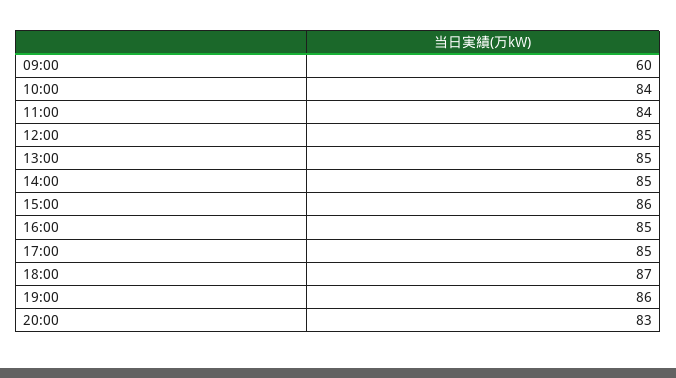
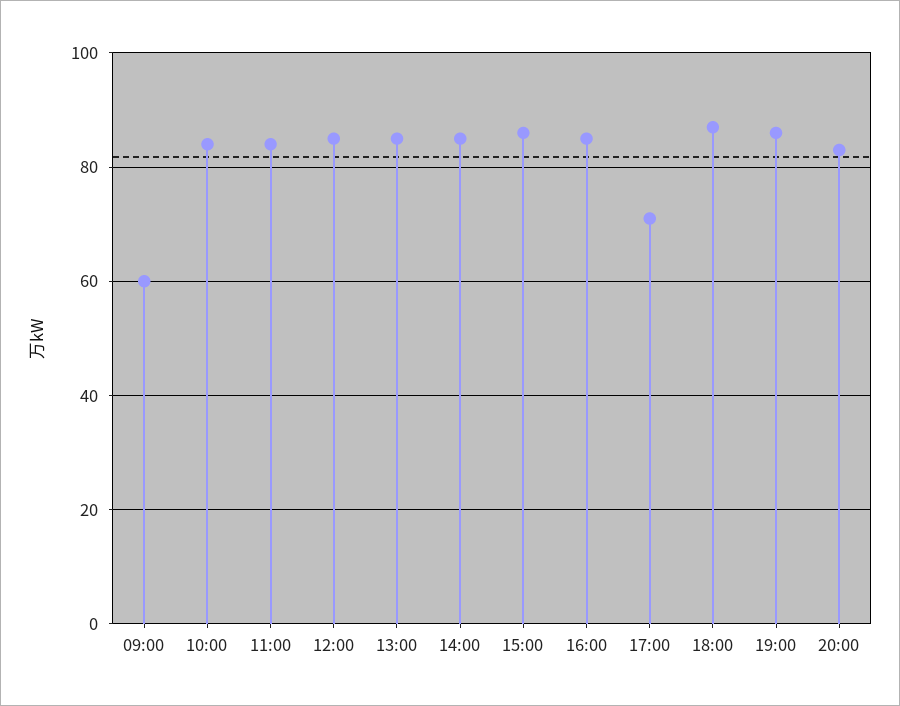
  {
    "09:00": 60,
    "10:00": 84,
    "11:00": 84,
    "12:00": 85,
    "13:00": 85,
    "14:00": 85,
    "15:00": 86,
    "16:00": 85,
-   "17:00": 85,
+   "17:00": 70,
    "18:00": 87,
    "19:00": 86,
    "20:00": 83
  }

